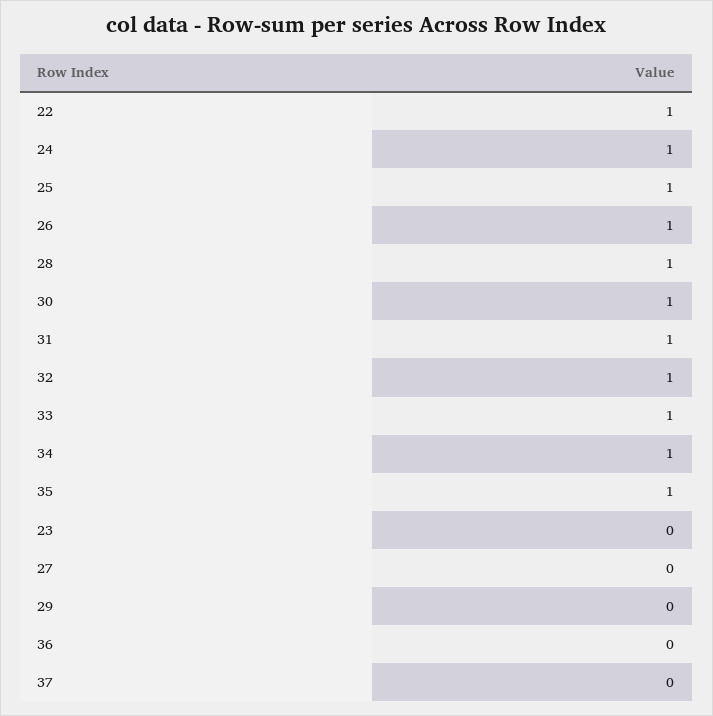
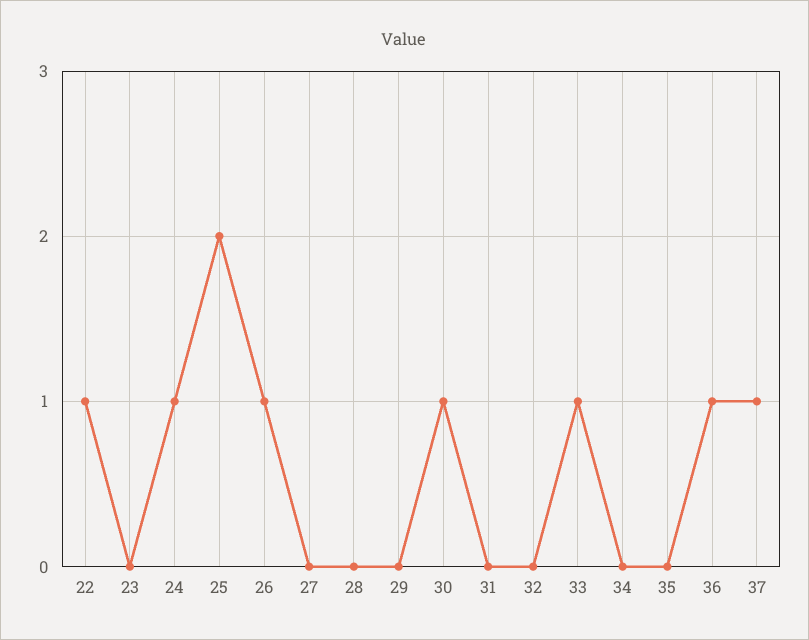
  {
    "22": 1,
    "24": 1,
-   "25": 1,
+   "25": 2,
    "26": 1,
-   "28": 1,
+   "28": 0,
    "30": 1,
-   "31": 1,
+   "31": 0,
-   "32": 1,
+   "32": 0,
    "33": 1,
-   "34": 1,
+   "34": 0,
-   "35": 1,
+   "35": 0,
    "23": 0,
    "27": 0,
    "29": 0,
-   "36": 0,
+   "36": 1,
-   "37": 0
+   "37": 1
  }

